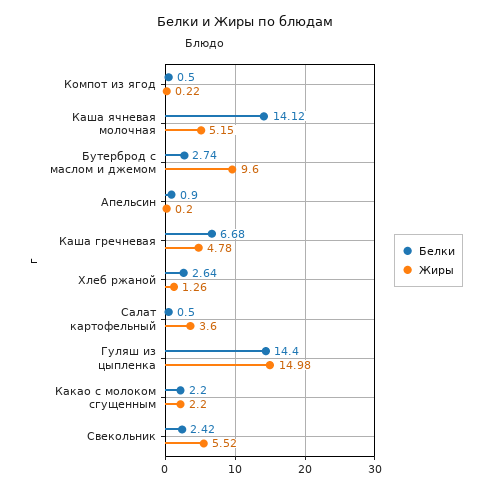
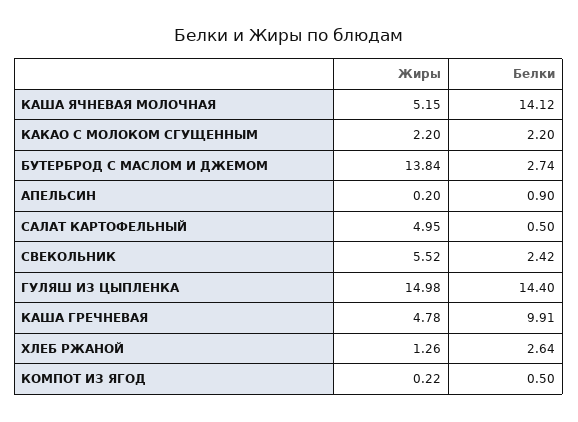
  {
    "Белки": {
      "Компот из ягод": 0.5,
      "Каша ячневая молочная": 14.12,
      "Бутерброд с маслом и джемом": 2.74,
      "Апельсин": 0.9,
-     "Каша гречневая": 6.68,
+     "Каша гречневая": 9.91,
      "Хлеб ржаной": 2.64,
      "Салат картофельный": 0.5,
      "Гуляш из цыпленка": 14.4,
      "Какао с молоком сгущенным": 2.2,
      "Свекольник": 2.42
    },
    "Жиры": {
      "Компот из ягод": 0.22,
      "Каша ячневая молочная": 5.15,
-     "Бутерброд с маслом и джемом": 9.6,
+     "Бутерброд с маслом и джемом": 13.84,
      "Апельсин": 0.2,
      "Каша гречневая": 4.78,
      "Хлеб ржаной": 1.26,
-     "Салат картофельный": 3.6,
+     "Салат картофельный": 4.95,
      "Гуляш из цыпленка": 14.98,
      "Какао с молоком сгущенным": 2.2,
      "Свекольник": 5.52
    }
  }

